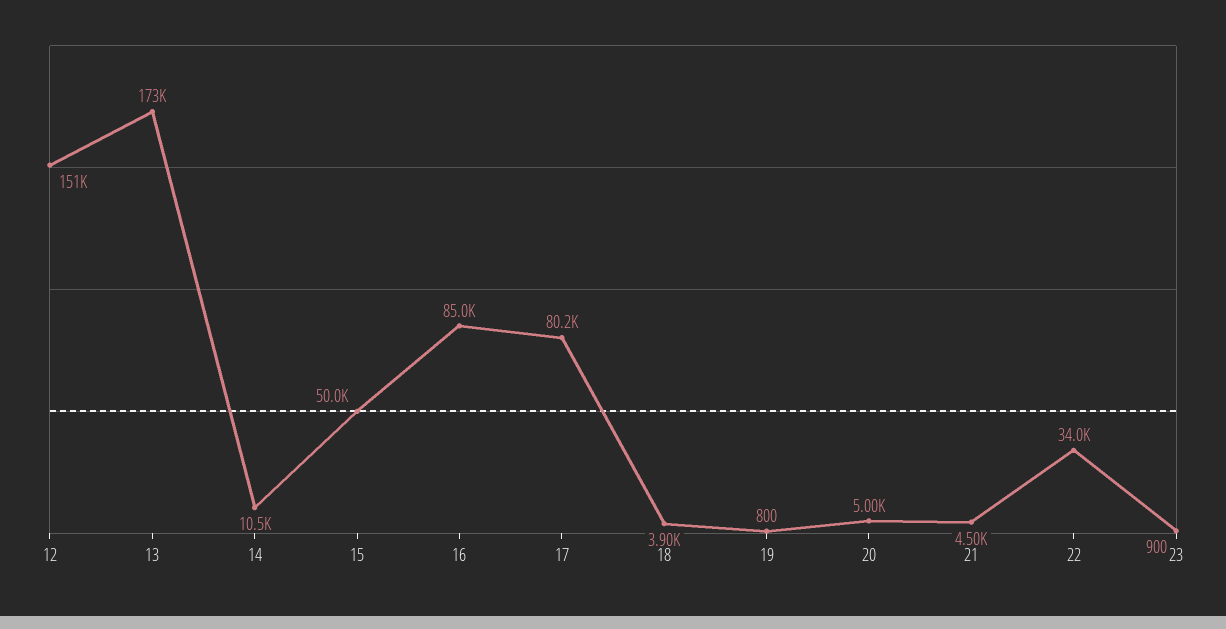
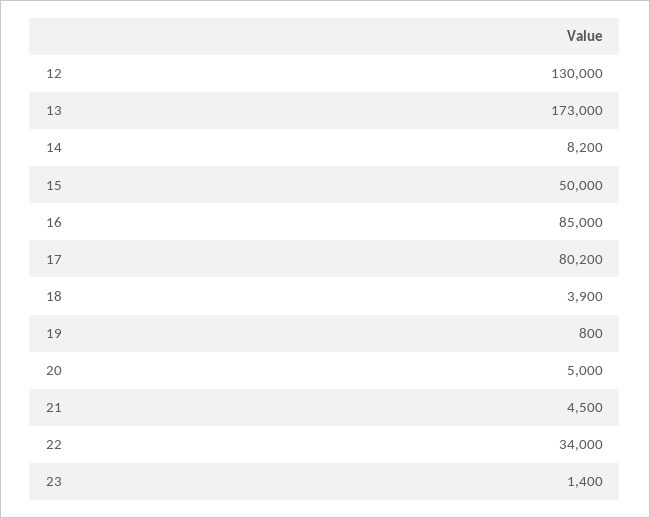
  {
-   "12": 151000,
+   "12": 130000,
    "13": 173000,
-   "14": 10500,
+   "14": 8200,
    "15": 50000,
    "16": 85000,
    "17": 80200,
    "18": 3900,
    "19": 800,
    "20": 5000,
    "21": 4500,
    "22": 34000,
-   "23": 900
+   "23": 1400
  }

